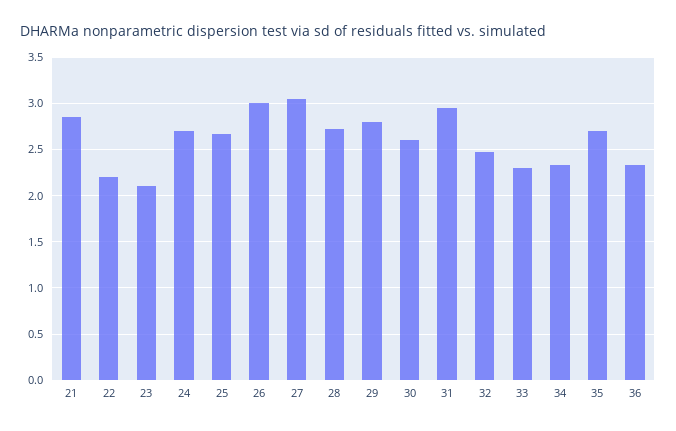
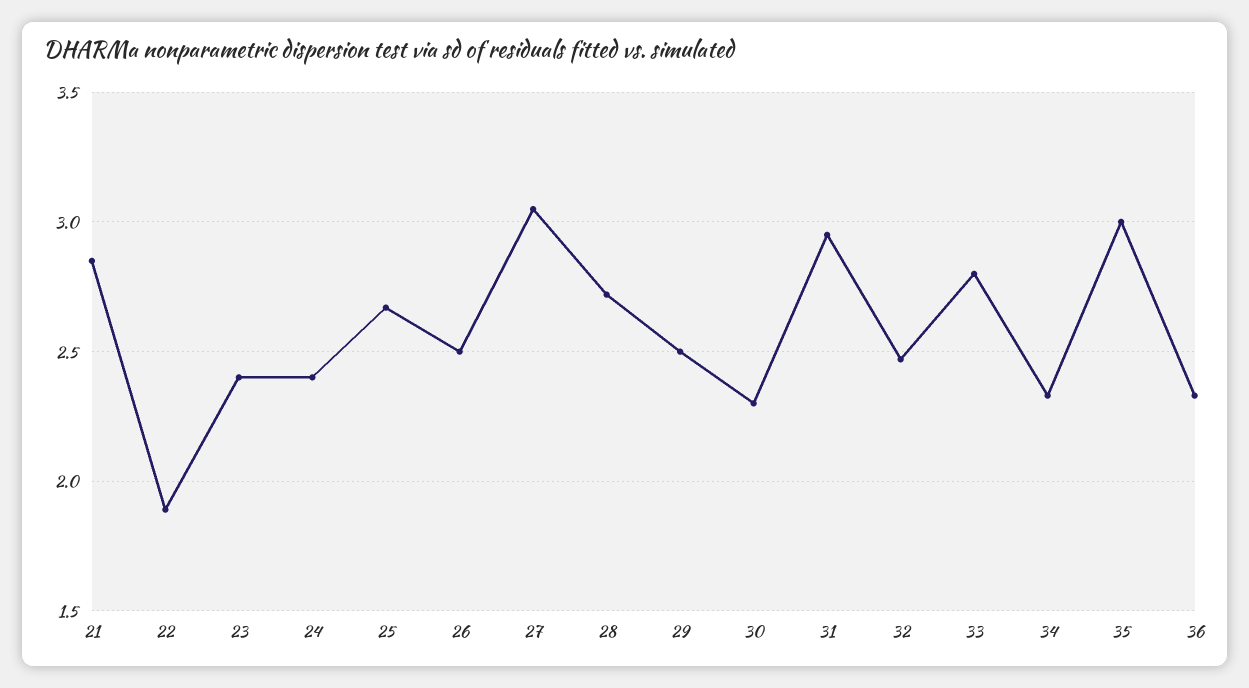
  {
    "21": 2.85,
-   "22": 2.2,
+   "22": 1.9,
-   "23": 2.1,
+   "23": 2.4,
-   "24": 2.7,
+   "24": 2.4,
    "25": 2.65,
-   "26": 3,
+   "26": 2.5,
    "27": 3.05,
    "28": 2.7,
-   "29": 2.8,
+   "29": 2.5,
-   "30": 2.6,
+   "30": 2.3,
    "31": 2.95,
    "32": 2.45,
-   "33": 2.3,
+   "33": 2.8,
    "34": 2.35,
-   "35": 2.7,
+   "35": 3,
    "36": 2.35
  }

